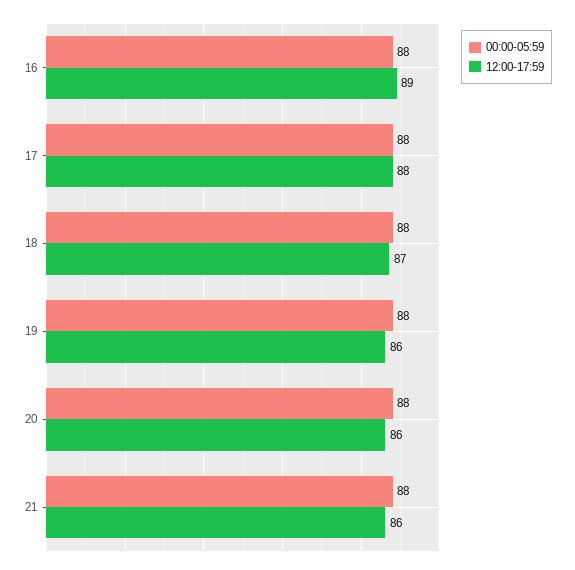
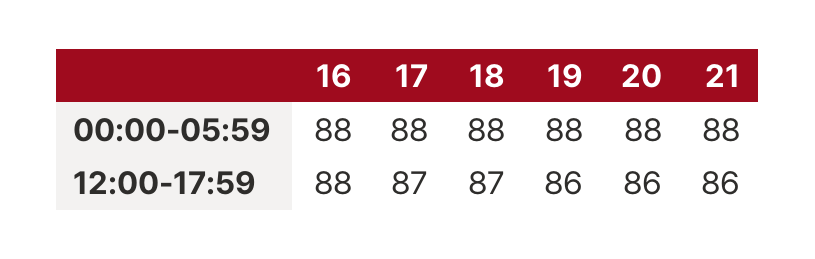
  {
    "00:00-05:59": {
      "16": 88,
      "17": 88,
      "18": 88,
      "19": 88,
      "20": 88,
      "21": 88
    },
    "12:00-17:59": {
-     "16": 89,
+     "16": 88,
-     "17": 88,
+     "17": 87,
      "18": 87,
      "19": 86,
      "20": 86,
      "21": 86
    }
  }

